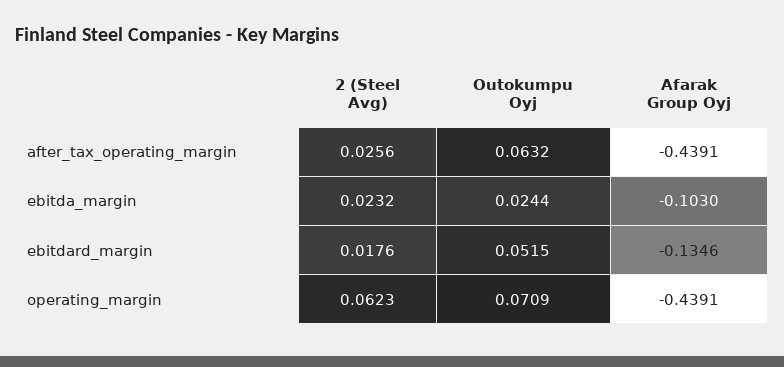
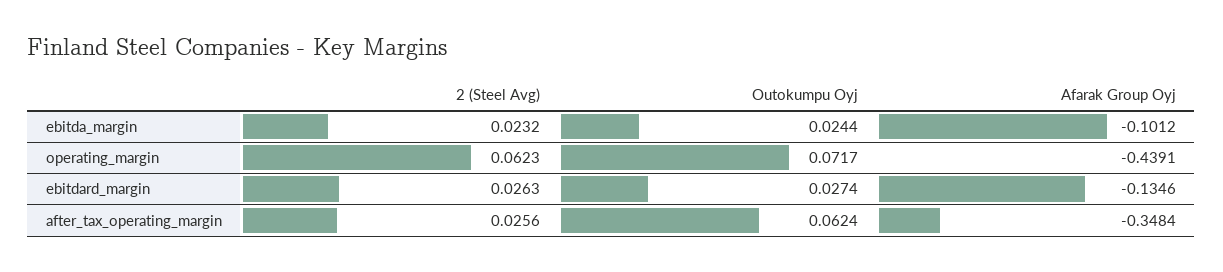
  {
    "2 (Steel Avg)": {
      "after_tax_operating_margin": 0.0256,
      "ebitda_margin": 0.0232,
-     "ebitdard_margin": 0.0176,
+     "ebitdard_margin": 0.0263,
      "operating_margin": 0.0623
    },
    "Outokumpu Oyj": {
-     "after_tax_operating_margin": 0.0632,
+     "after_tax_operating_margin": 0.0624,
      "ebitda_margin": 0.0244,
-     "ebitdard_margin": 0.0515,
+     "ebitdard_margin": 0.0274,
-     "operating_margin": 0.0709
+     "operating_margin": 0.0717
    },
    "Afarak Group Oyj": {
-     "after_tax_operating_margin": -0.4391,
+     "after_tax_operating_margin": -0.3484,
-     "ebitda_margin": -0.103,
+     "ebitda_margin": -0.1012,
      "ebitdard_margin": -0.1346,
      "operating_margin": -0.4391
    }
  }

